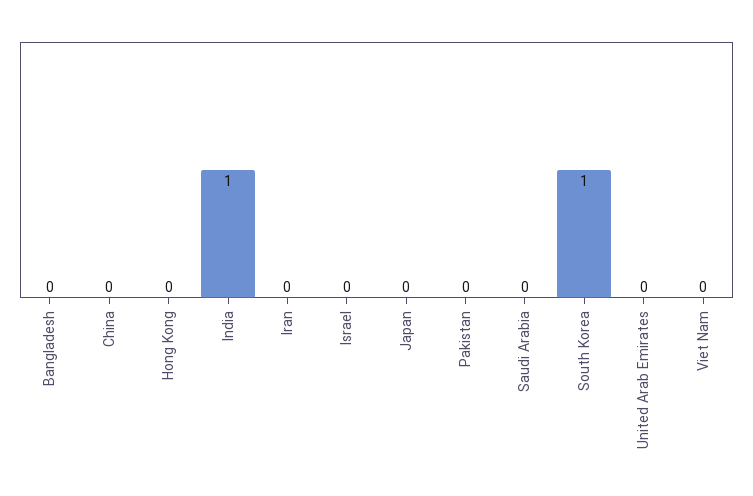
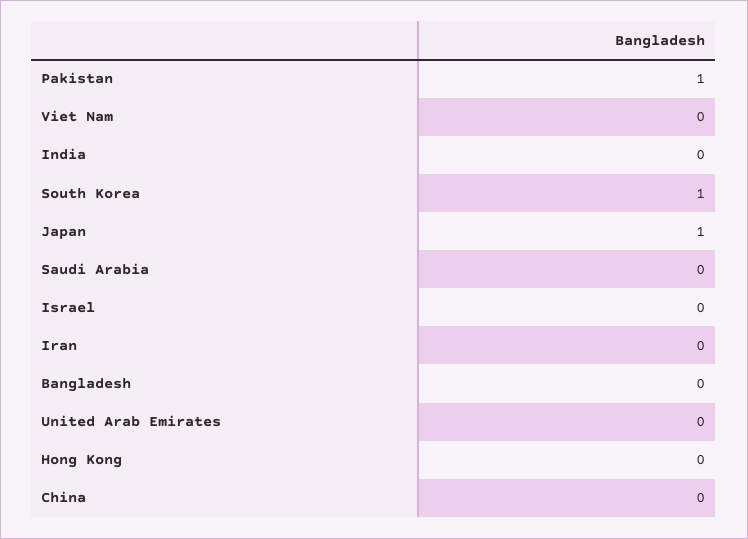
  {
    "Bangladesh": 0,
    "China": 0,
    "Hong Kong": 0,
-   "India": 1,
+   "India": 0,
    "Iran": 0,
    "Israel": 0,
-   "Japan": 0,
+   "Japan": 1,
-   "Pakistan": 0,
+   "Pakistan": 1,
    "Saudi Arabia": 0,
    "South Korea": 1,
    "United Arab Emirates": 0,
    "Viet Nam": 0
  }

